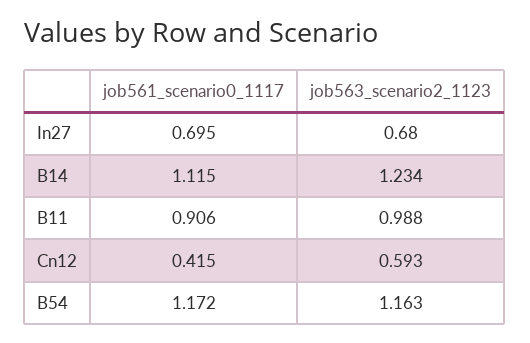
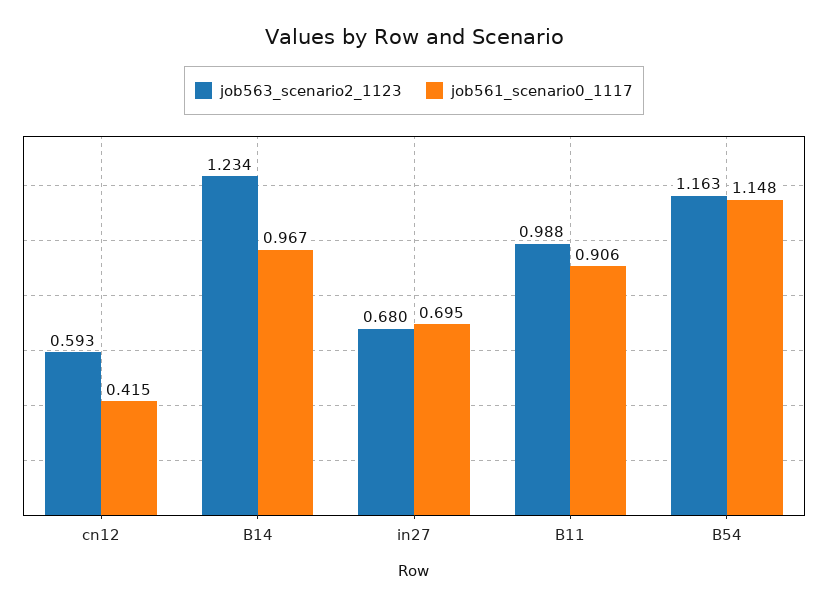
  {
    "job561_scenario0_1117": {
      "In27": 0.695,
-     "B14": 1.115,
+     "B14": 0.967,
      "B11": 0.906,
      "Cn12": 0.415,
-     "B54": 1.172
+     "B54": 1.148
    },
    "job563_scenario2_1123": {
      "In27": 0.68,
      "B14": 1.234,
      "B11": 0.988,
      "Cn12": 0.593,
      "B54": 1.163
    }
  }

